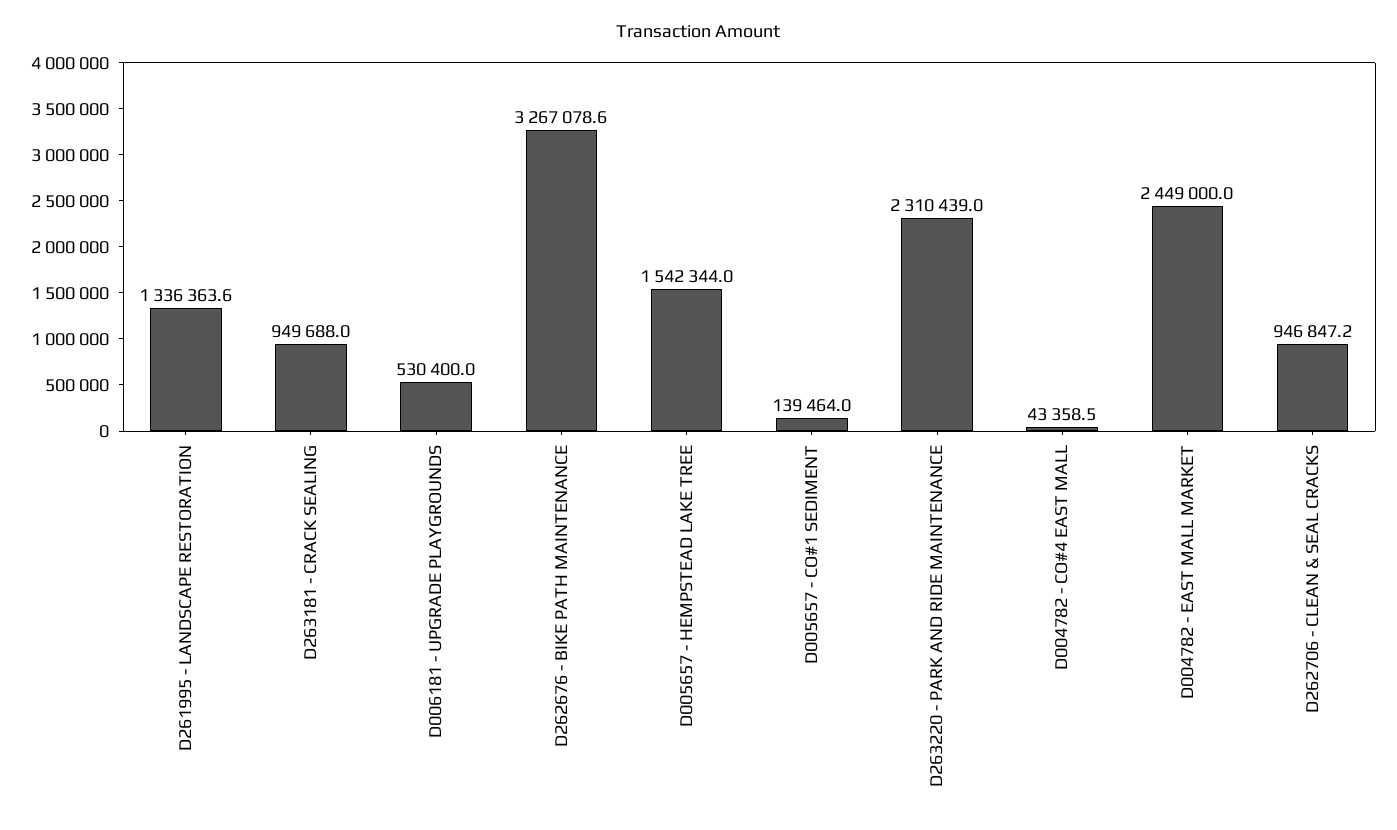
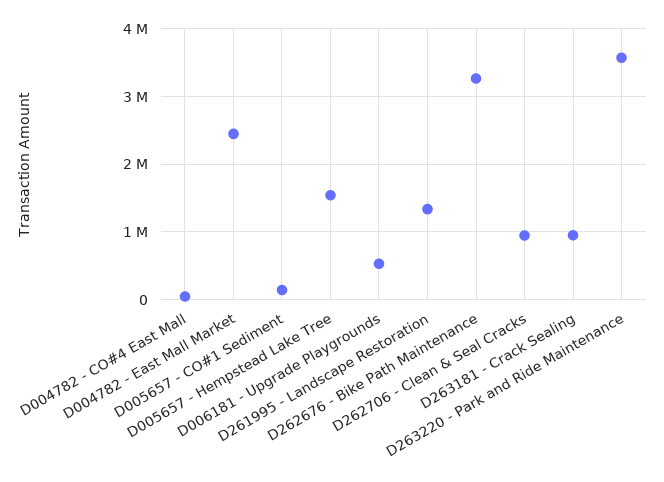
  {
    "D261995 - LANDSCAPE RESTORATION": 1336363.6,
    "D263181 - CRACK SEALING": 949688,
    "D006181 - UPGRADE PLAYGROUNDS": 530400,
    "D262676 - BIKE PATH MAINTENANCE": 3267078.6,
    "D005657 - HEMPSTEAD LAKE TREE": 1542344,
    "D005657 - CO#1 SEDIMENT": 139464,
-   "D263220 - PARK AND RIDE MAINTENANCE": 2310439,
+   "D263220 - PARK AND RIDE MAINTENANCE": 3600000,
    "D004782 - CO#4 EAST MALL": 43358.5,
    "D004782 - EAST MALL MARKET": 2449000,
    "D262706 - CLEAN & SEAL CRACKS": 946847.2
  }

